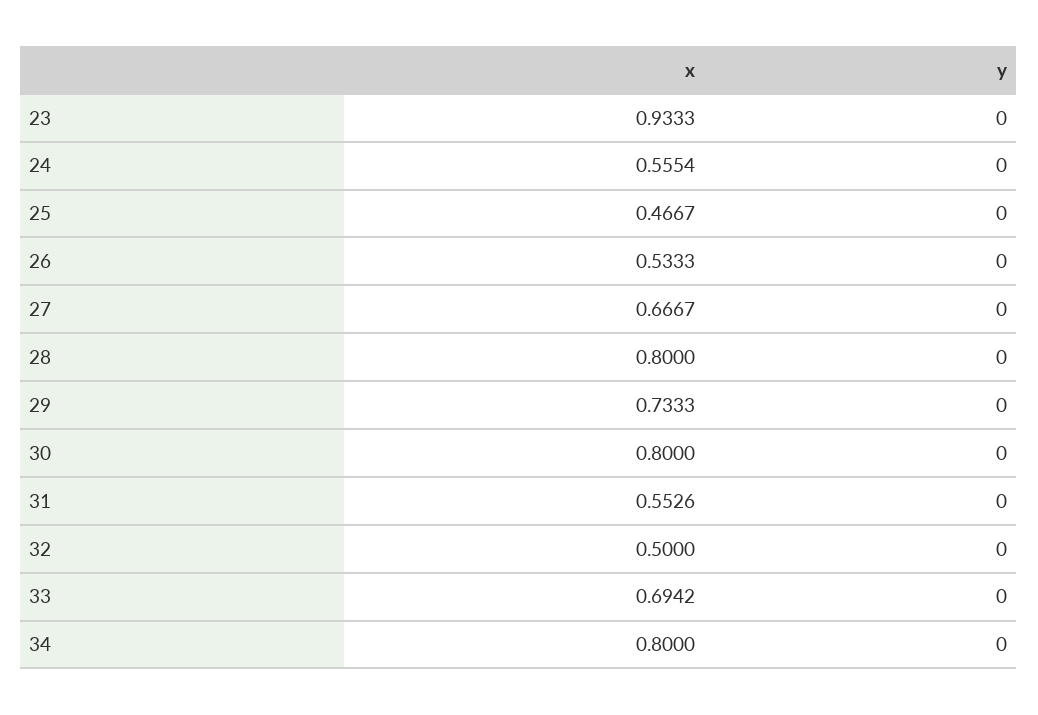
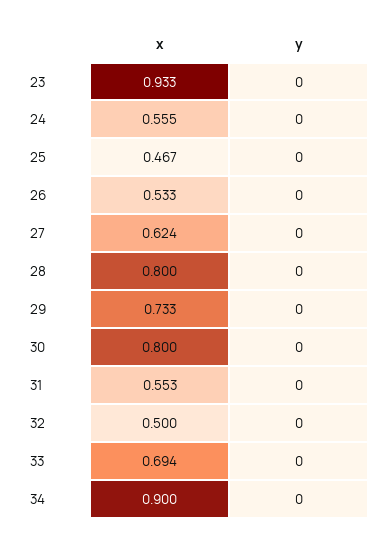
  {
    "x": {
      "23": 0.9333,
      "24": 0.5554,
      "25": 0.4667,
      "26": 0.5333,
-     "27": 0.6667,
+     "27": 0.624,
      "28": 0.8,
      "29": 0.7333,
      "30": 0.8,
      "31": 0.5526,
      "32": 0.5,
      "33": 0.6942,
-     "34": 0.8
+     "34": 0.9
    },
    "y": {
      "23": 0,
      "24": 0,
      "25": 0,
      "26": 0,
      "27": 0,
      "28": 0,
      "29": 0,
      "30": 0,
      "31": 0,
      "32": 0,
      "33": 0,
      "34": 0
    }
  }

